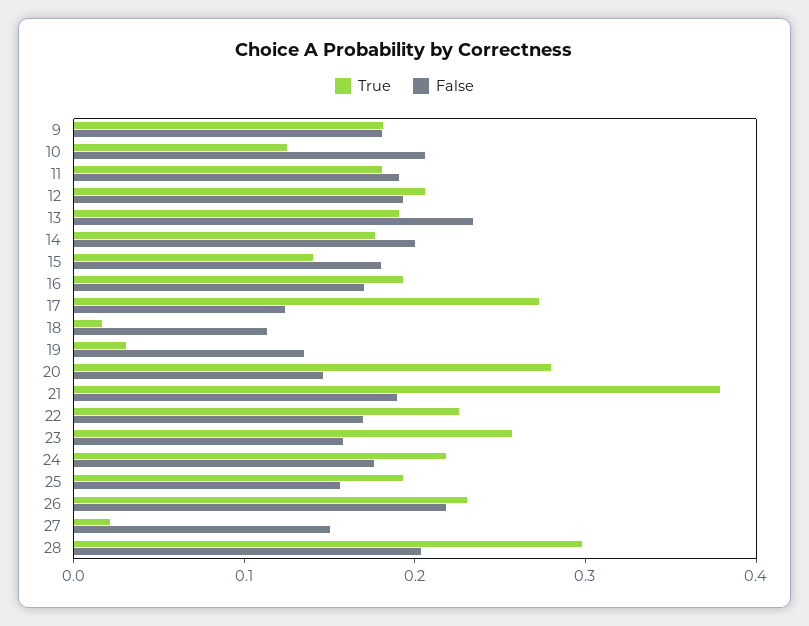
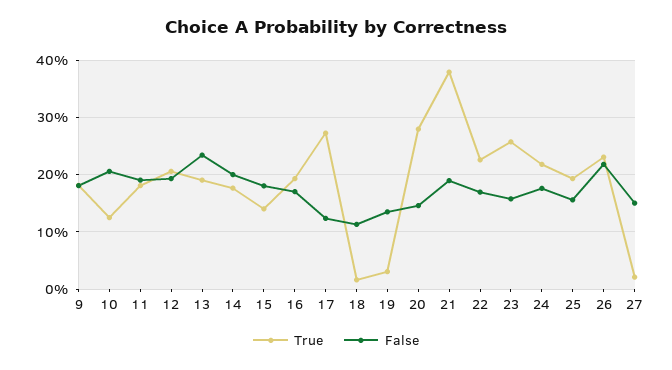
  {
    "True": {
      "9": 0.18,
      "10": 0.12,
      "11": 0.18,
      "12": 0.2,
      "13": 0.2,
      "14": 0.18,
      "15": 0.14,
      "16": 0.2,
      "17": 0.28,
      "18": 0.02,
      "19": 0.04,
      "20": 0.28,
      "21": 0.38,
      "22": 0.22,
      "23": 0.26,
      "24": 0.22,
      "25": 0.2,
      "26": 0.24,
-     "27": 0.02,
+     "27": 0.02
-     "28": 0.3
    },
    "False": {
      "9": 0.18,
      "10": 0.2,
      "11": 0.2,
      "12": 0.2,
      "13": 0.24,
      "14": 0.2,
      "15": 0.18,
      "16": 0.18,
      "17": 0.12,
      "18": 0.12,
      "19": 0.14,
      "20": 0.14,
      "21": 0.18,
      "22": 0.16,
      "23": 0.16,
      "24": 0.18,
      "25": 0.16,
      "26": 0.22,
-     "27": 0.16,
+     "27": 0.16
-     "28": 0.2
    }
  }

